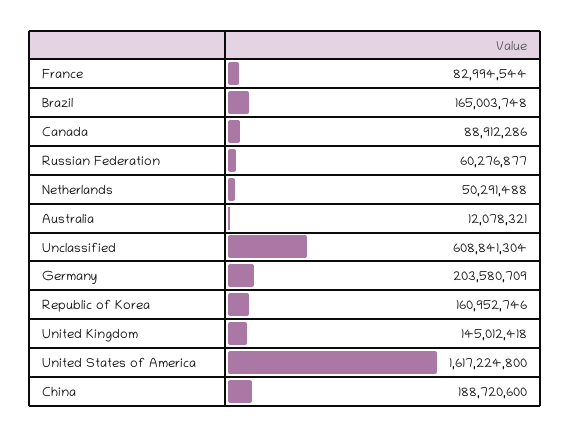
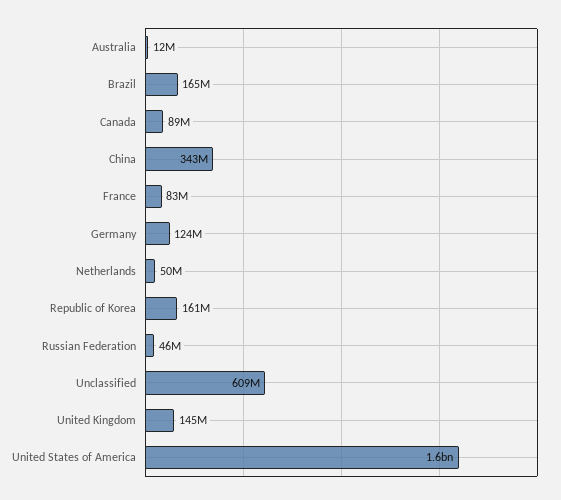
  {
    "France": 82994544,
    "Brazil": 165003748,
    "Canada": 88912286,
-   "Russian Federation": 60276877,
+   "Russian Federation": 46000000,
    "Netherlands": 50291488,
    "Australia": 12078321,
    "Unclassified": 608841304,
-   "Germany": 203580709,
+   "Germany": 124000000,
    "Republic of Korea": 160952746,
    "United Kingdom": 145012418,
    "United States of America": 1617224800,
-   "China": 188720600
+   "China": 343000000
  }

